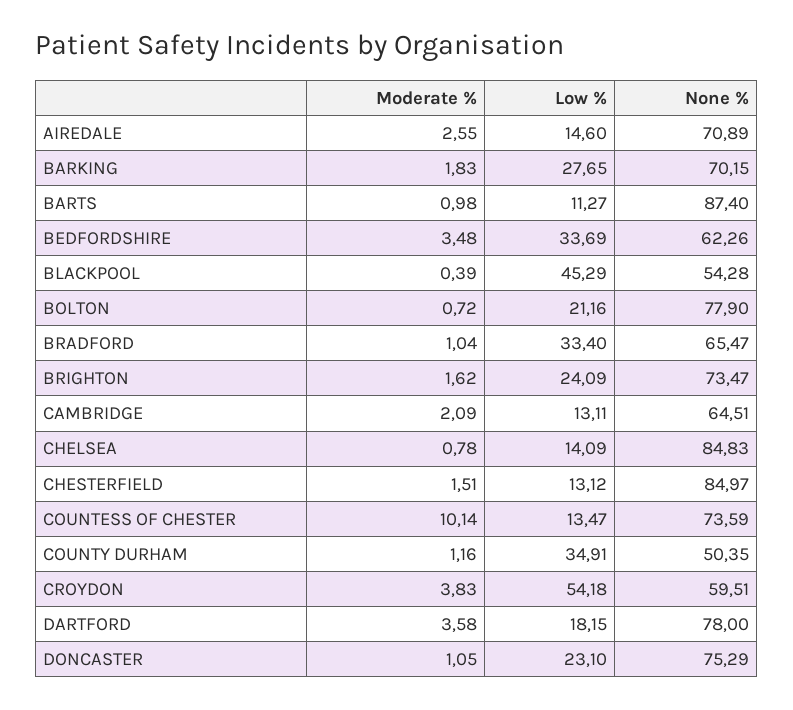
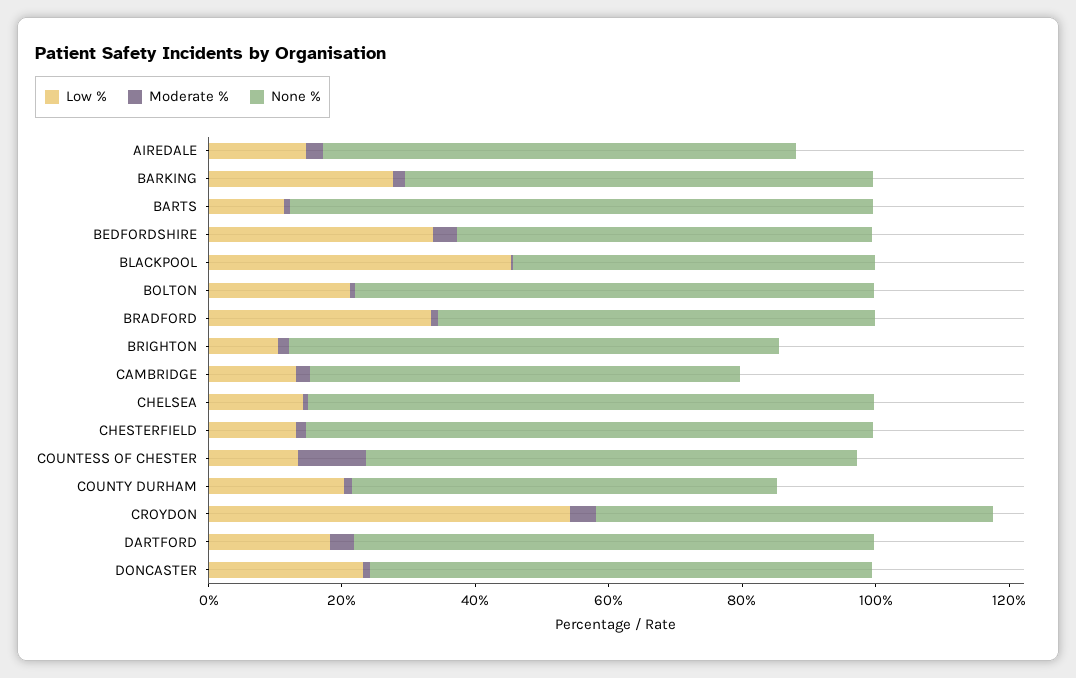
  {
    "Moderate %": {
      "AIREDALE": 2.55,
      "BARKING": 1.83,
      "BARTS": 0.98,
      "BEDFORDSHIRE": 3.48,
      "BLACKPOOL": 0.39,
      "BOLTON": 0.72,
      "BRADFORD": 1.04,
      "BRIGHTON": 1.62,
      "CAMBRIDGE": 2.09,
      "CHELSEA": 0.78,
      "CHESTERFIELD": 1.51,
      "COUNTESS OF CHESTER": 10.14,
      "COUNTY DURHAM": 1.16,
      "CROYDON": 3.83,
      "DARTFORD": 3.58,
      "DONCASTER": 1.05
    },
    "Low %": {
      "AIREDALE": 14.6,
      "BARKING": 27.65,
      "BARTS": 11.27,
      "BEDFORDSHIRE": 33.69,
      "BLACKPOOL": 45.29,
      "BOLTON": 21.16,
      "BRADFORD": 33.4,
-     "BRIGHTON": 24.09,
+     "BRIGHTON": 10,
      "CAMBRIDGE": 13.11,
      "CHELSEA": 14.09,
      "CHESTERFIELD": 13.12,
      "COUNTESS OF CHESTER": 13.47,
-     "COUNTY DURHAM": 34.91,
+     "COUNTY DURHAM": 20,
      "CROYDON": 54.18,
      "DARTFORD": 18.15,
      "DONCASTER": 23.1
    },
    "None %": {
      "AIREDALE": 70.89,
      "BARKING": 70.15,
      "BARTS": 87.4,
      "BEDFORDSHIRE": 62.26,
      "BLACKPOOL": 54.28,
      "BOLTON": 77.9,
      "BRADFORD": 65.47,
      "BRIGHTON": 73.47,
      "CAMBRIDGE": 64.51,
      "CHELSEA": 84.83,
      "CHESTERFIELD": 84.97,
      "COUNTESS OF CHESTER": 73.59,
-     "COUNTY DURHAM": 50.35,
+     "COUNTY DURHAM": 65,
      "CROYDON": 59.51,
      "DARTFORD": 78,
      "DONCASTER": 75.29
    }
  }

